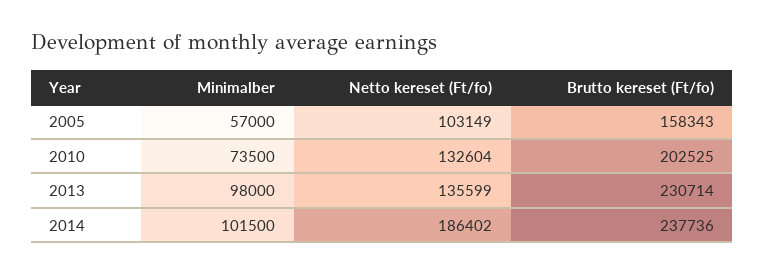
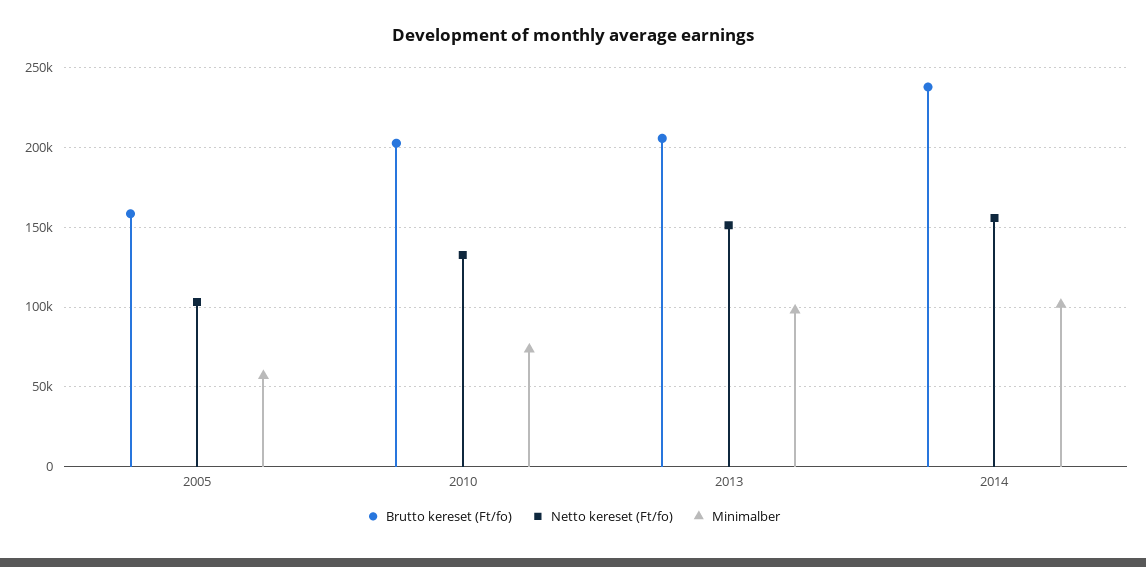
  {
    "Minimalber": {
      "2005": 57000,
      "2010": 73500,
      "2013": 98000,
      "2014": 101500
    },
    "Netto kereset (Ft/fo)": {
      "2005": 103149,
      "2010": 132604,
-     "2013": 135599,
+     "2013": 150000,
-     "2014": 186402
+     "2014": 155000
    },
    "Brutto kereset (Ft/fo)": {
      "2005": 158343,
      "2010": 202525,
-     "2013": 230714,
+     "2013": 205000,
      "2014": 237736
    }
  }

